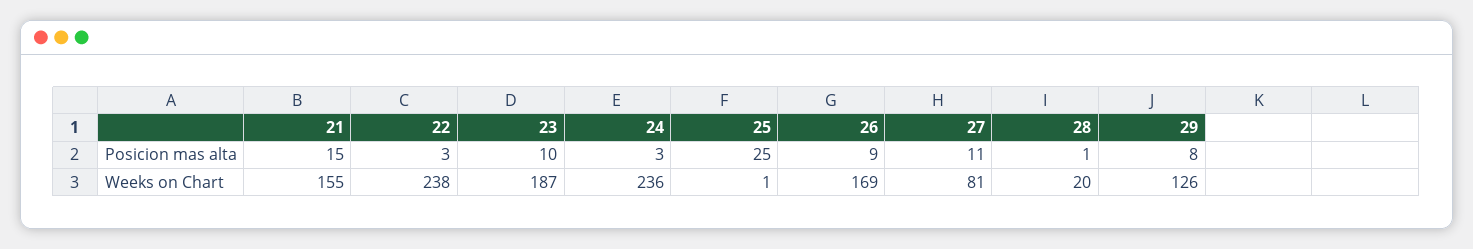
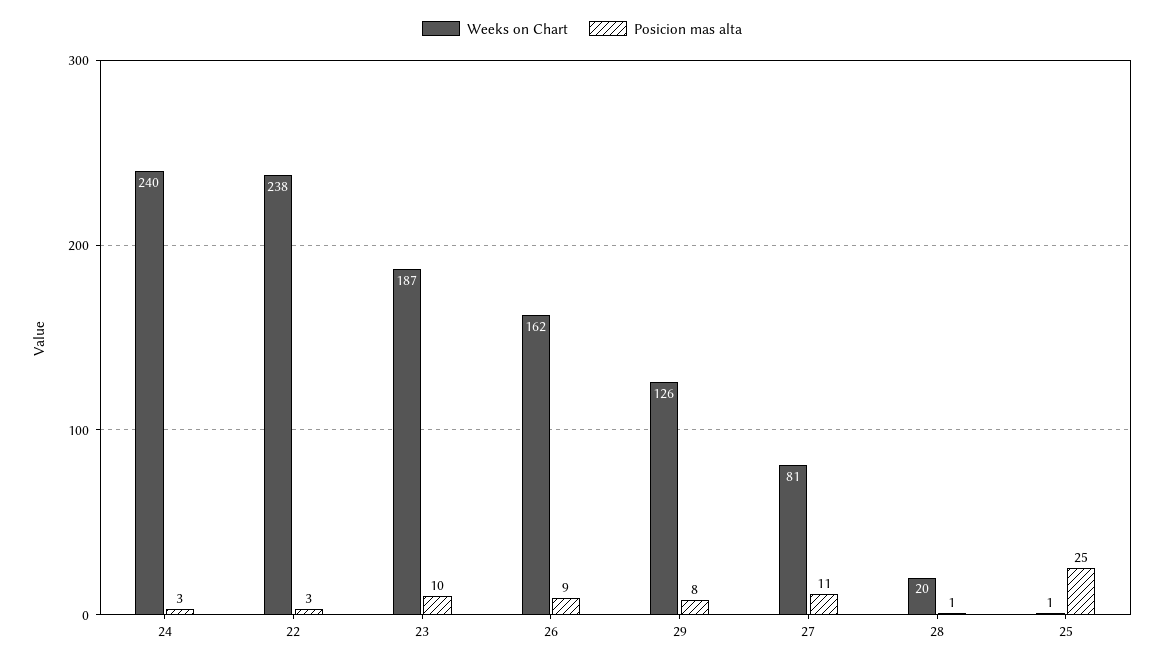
  {
    "Posicion mas alta": {
-     "21": 15,
      "22": 3,
      "23": 10,
      "24": 3,
      "25": 25,
      "26": 9,
      "27": 11,
      "28": 1,
      "29": 8
    },
    "Weeks on Chart": {
-     "21": 155,
      "22": 238,
      "23": 187,
-     "24": 236,
+     "24": 240,
      "25": 1,
-     "26": 169,
+     "26": 162,
      "27": 81,
      "28": 20,
      "29": 126
    }
  }

